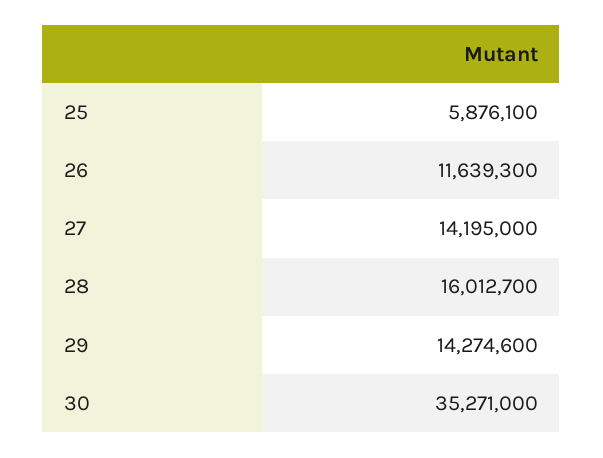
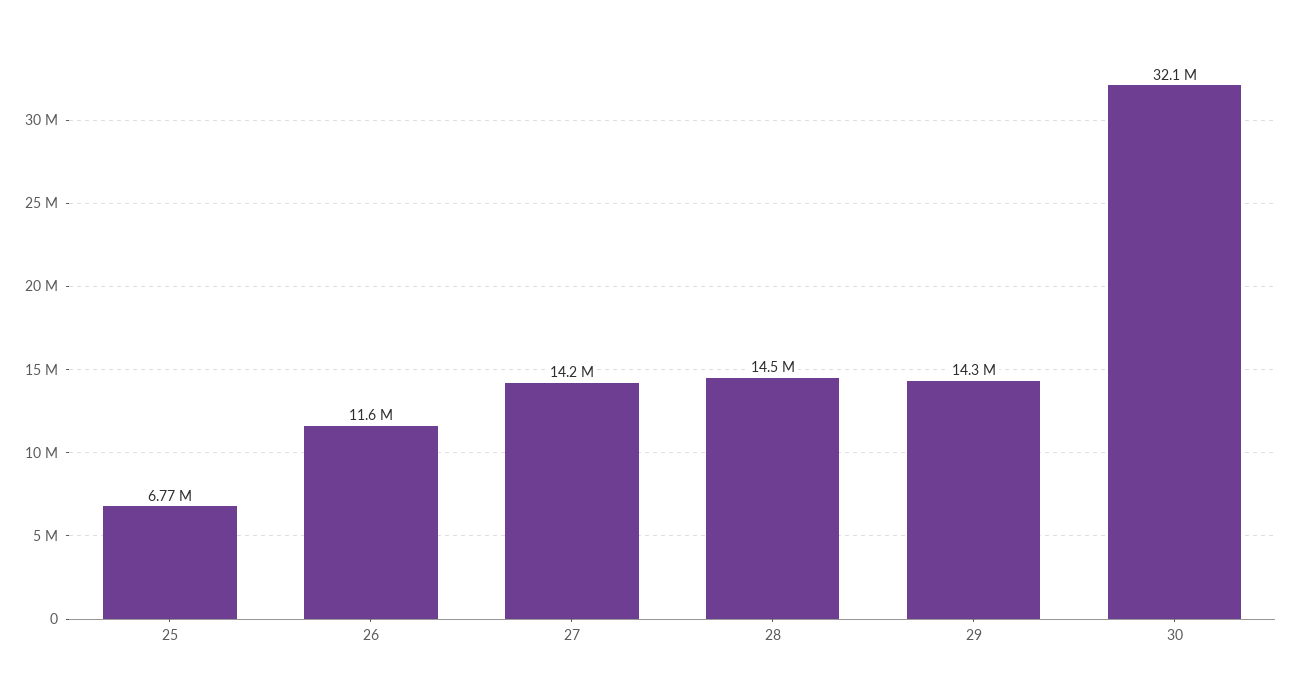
  {
-   "25": 5876100,
+   "25": 6770000,
    "26": 11639300,
    "27": 14195000,
-   "28": 16012700,
+   "28": 14500000,
    "29": 14274600,
-   "30": 35271000
+   "30": 32100000
  }

